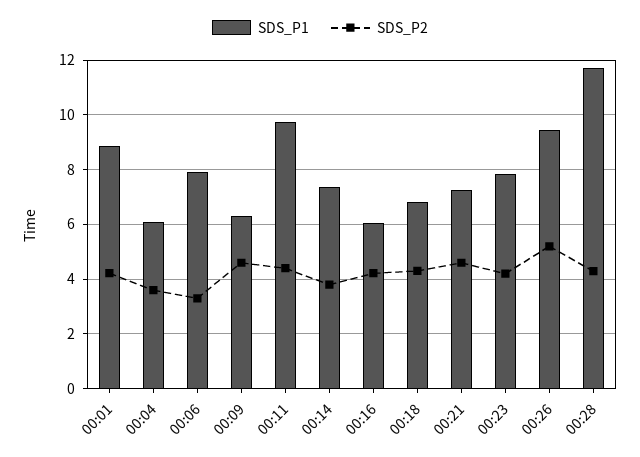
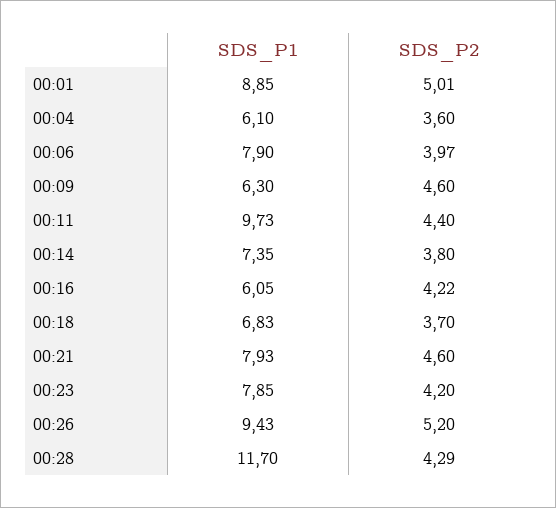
  {
    "SDS_P1": {
      "00:01": 8.85,
      "00:04": 6.1,
      "00:06": 7.9,
      "00:09": 6.3,
      "00:11": 9.73,
      "00:14": 7.35,
      "00:16": 6.05,
      "00:18": 6.83,
-     "00:21": 7.25,
+     "00:21": 7.93,
      "00:23": 7.85,
      "00:26": 9.43,
      "00:28": 11.7
    },
    "SDS_P2": {
-     "00:01": 4.25,
+     "00:01": 5.01,
      "00:04": 3.6,
-     "00:06": 3.25,
+     "00:06": 3.97,
      "00:09": 4.6,
      "00:11": 4.4,
      "00:14": 3.8,
      "00:16": 4.22,
-     "00:18": 4.25,
+     "00:18": 3.7,
      "00:21": 4.6,
      "00:23": 4.2,
      "00:26": 5.2,
      "00:28": 4.29
    }
  }

